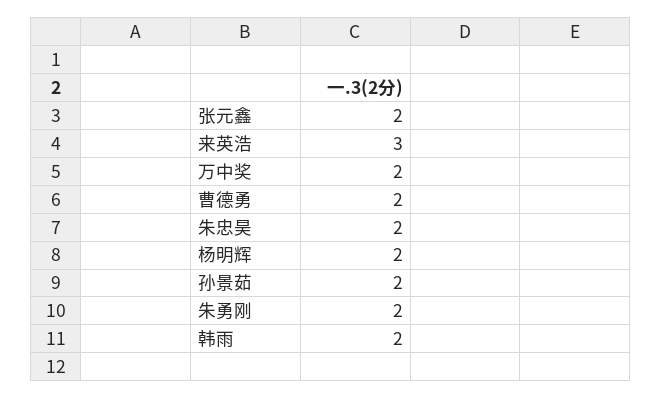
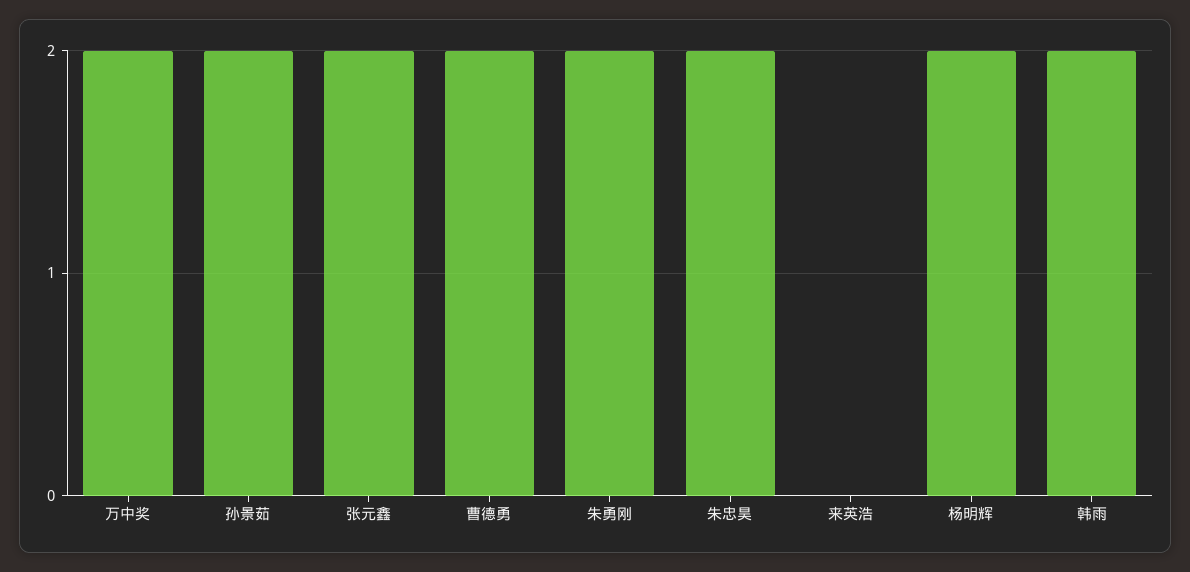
  {
    "张元鑫": 2,
-   "来英浩": 3,
+   "来英浩": 0,
    "万中奖": 2,
    "曹德勇": 2,
    "朱忠昊": 2,
    "杨明辉": 2,
    "孙景茹": 2,
    "朱勇刚": 2,
    "韩雨": 2
  }

